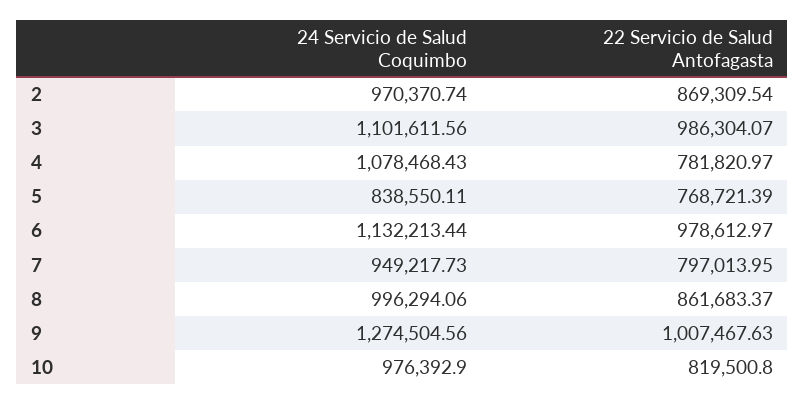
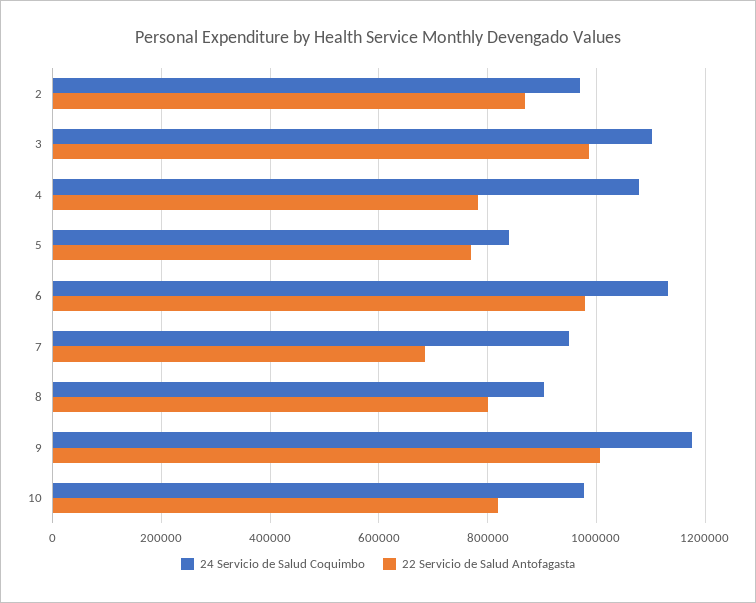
  {
    "24 Servicio de Salud Coquimbo": {
      "2": 970370.74,
      "3": 1101611.56,
      "4": 1078468.43,
      "5": 838550.11,
      "6": 1132213.44,
      "7": 949217.73,
-     "8": 996294.06,
+     "8": 900000,
-     "9": 1274504.56,
+     "9": 1180000,
      "10": 976392.9
    },
    "22 Servicio de Salud Antofagasta": {
      "2": 869309.54,
      "3": 986304.07,
      "4": 781820.97,
      "5": 768721.39,
      "6": 978612.97,
-     "7": 797013.95,
+     "7": 680000,
-     "8": 861683.37,
+     "8": 800000,
      "9": 1007467.63,
      "10": 819500.8
    }
  }

